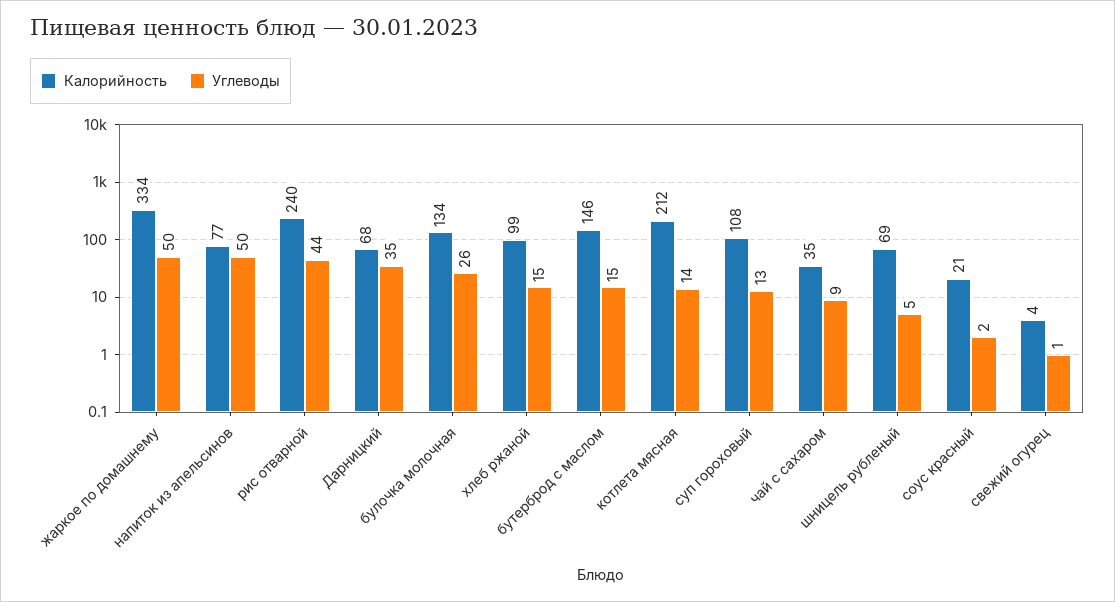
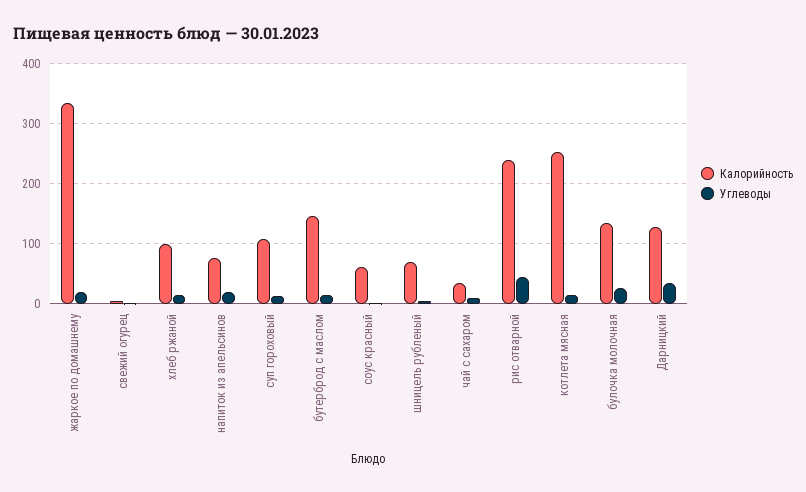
  {
    "Калорийность": {
      "жаркое по домашнему": 334,
      "напиток из апельсинов": 77,
      "рис отварной": 240,
-     "Дарницкий": 68,
+     "Дарницкий": 130,
      "булочка молочная": 134,
      "хлеб ржаной": 99,
      "бутерброд с маслом": 146,
-     "котлета мясная": 212,
+     "котлета мясная": 250,
      "суп гороховый": 108,
      "чай с сахаром": 35,
      "шницель рубленый": 69,
-     "соус красный": 21,
+     "соус красный": 60,
      "свежий огурец": 4
    },
    "Углеводы": {
-     "жаркое по домашнему": 50,
+     "жаркое по домашнему": 20,
-     "напиток из апельсинов": 50,
+     "напиток из апельсинов": 20,
      "рис отварной": 44,
      "Дарницкий": 35,
      "булочка молочная": 26,
      "хлеб ржаной": 15,
      "бутерброд с маслом": 15,
      "котлета мясная": 14,
      "суп гороховый": 13,
      "чай с сахаром": 9,
      "шницель рубленый": 5,
      "соус красный": 2,
      "свежий огурец": 1
    }
  }

